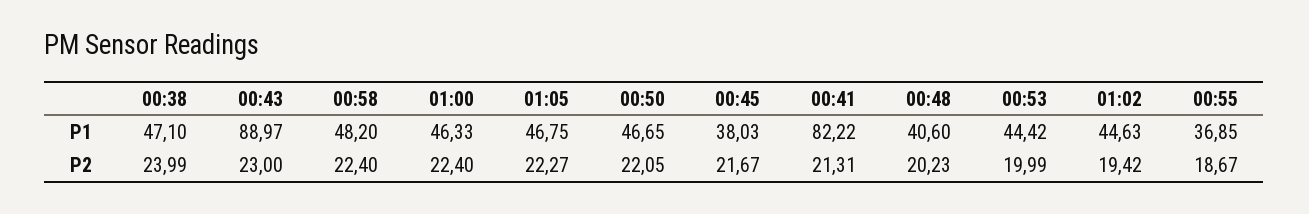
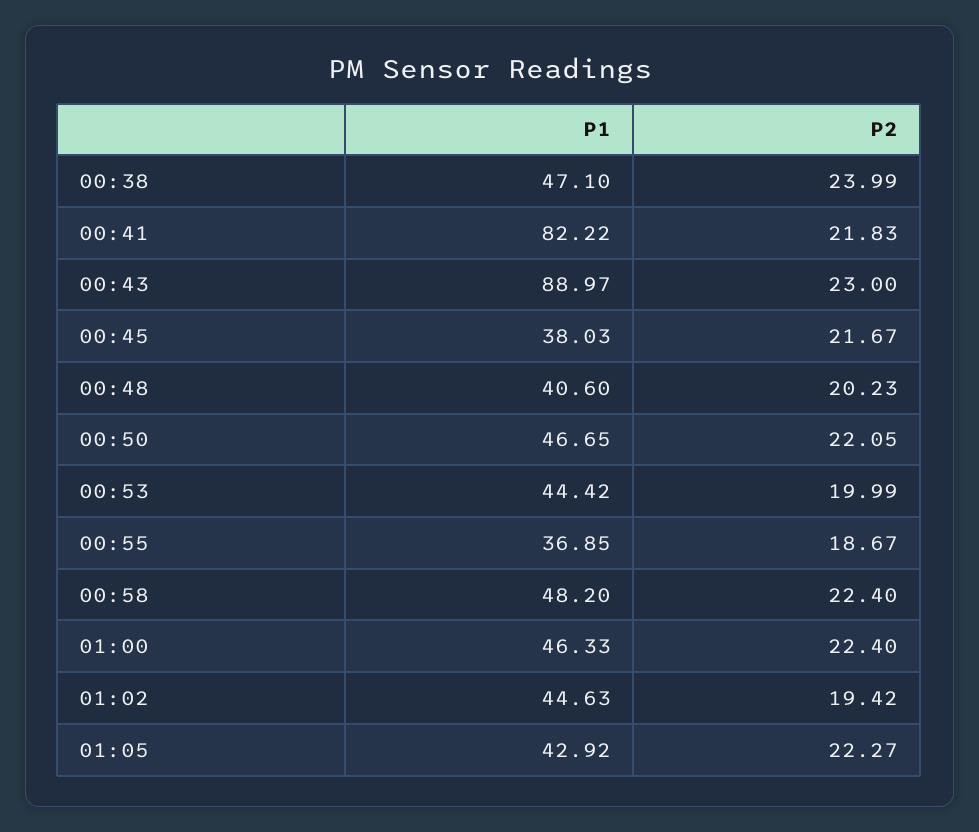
  {
    "00:38": {
      "P1": 47.1,
      "P2": 23.99
    },
    "00:43": {
      "P1": 88.97,
      "P2": 23
    },
    "00:58": {
      "P1": 48.2,
      "P2": 22.4
    },
    "01:00": {
      "P1": 46.33,
      "P2": 22.4
    },
    "01:05": {
-     "P1": 46.75,
+     "P1": 42.92,
      "P2": 22.27
    },
    "00:50": {
      "P1": 46.65,
      "P2": 22.05
    },
    "00:45": {
      "P1": 38.03,
      "P2": 21.67
    },
    "00:41": {
      "P1": 82.22,
-     "P2": 21.31
+     "P2": 21.83
    },
    "00:48": {
      "P1": 40.6,
      "P2": 20.23
    },
    "00:53": {
      "P1": 44.42,
      "P2": 19.99
    },
    "01:02": {
      "P1": 44.63,
      "P2": 19.42
    },
    "00:55": {
      "P1": 36.85,
      "P2": 18.67
    }
  }

